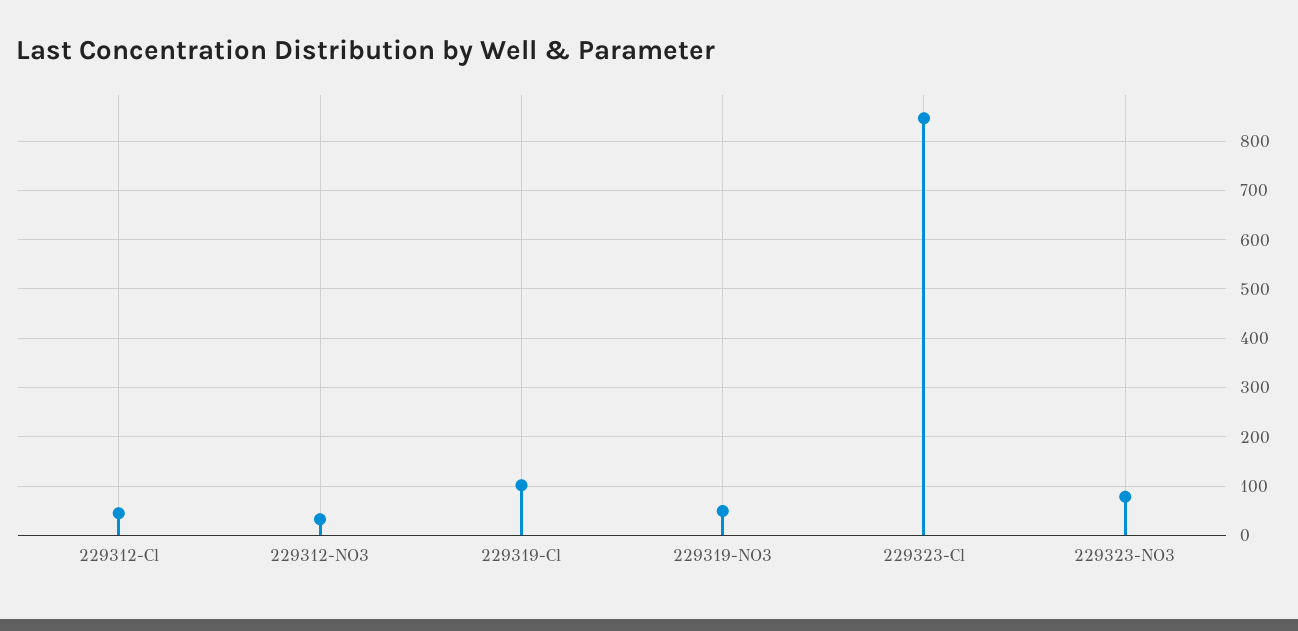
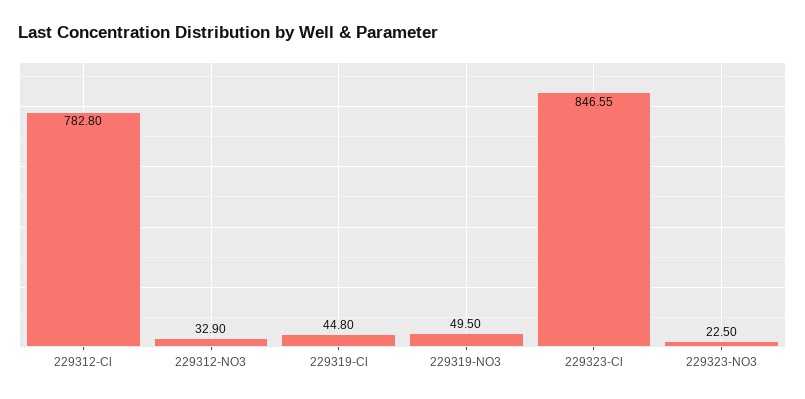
  {
-   "229312-Cl": 40,
+   "229312-Cl": 782.8,
    "229312-NO3": 32.9,
-   "229319-Cl": 100,
+   "229319-Cl": 44.8,
    "229319-NO3": 49.5,
    "229323-Cl": 846.55,
-   "229323-NO3": 80
+   "229323-NO3": 22.5
  }

